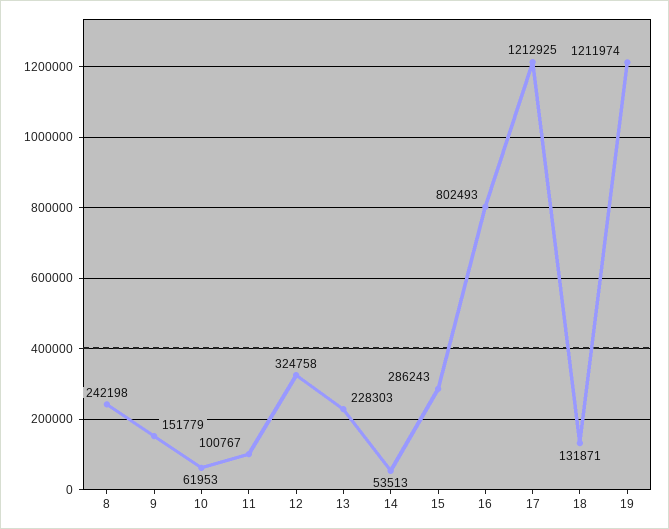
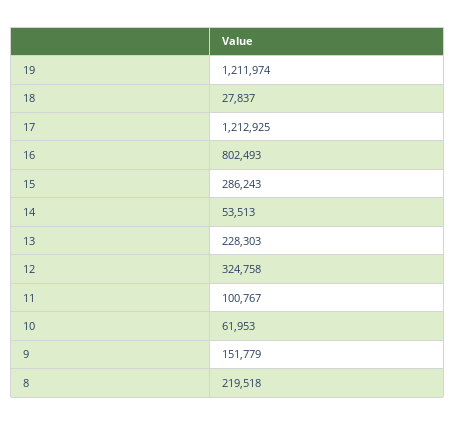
  {
-   "8": 242198,
+   "8": 219518,
    "9": 151779,
    "10": 61953,
    "11": 100767,
    "12": 324758,
    "13": 228303,
    "14": 53513,
    "15": 286243,
    "16": 802493,
    "17": 1212925,
-   "18": 131871,
+   "18": 27837,
    "19": 1211974
  }

